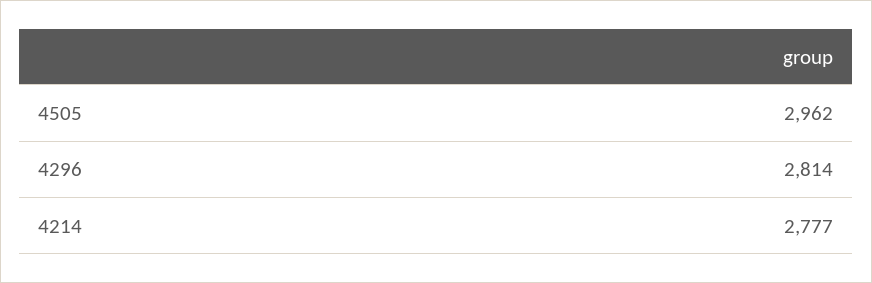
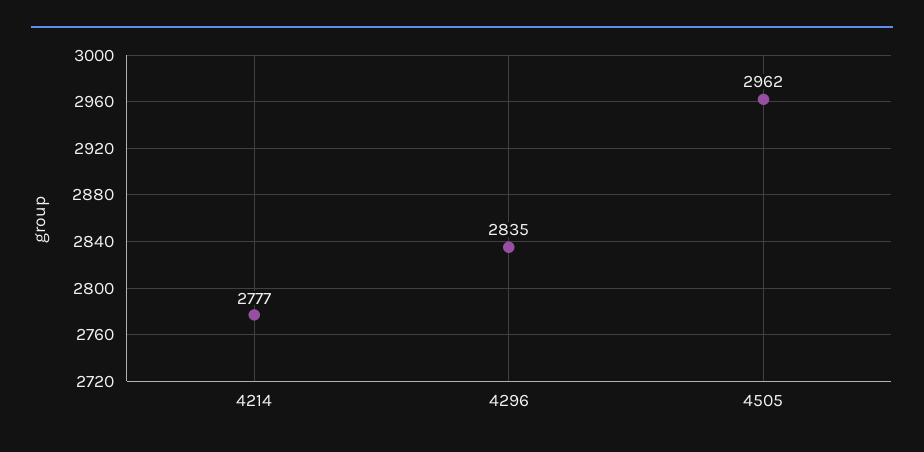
  {
    "4505": 2962,
-   "4296": 2814,
+   "4296": 2835,
    "4214": 2777
  }

